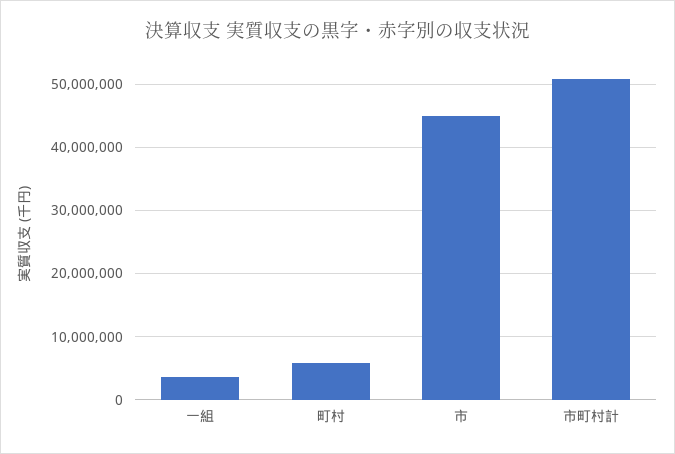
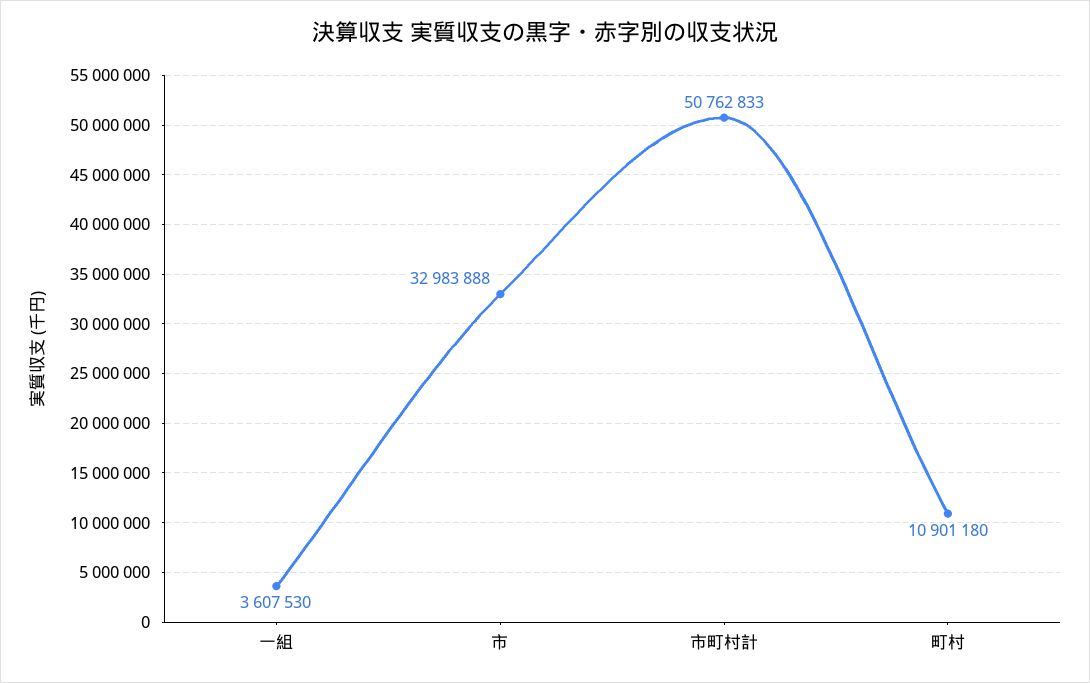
  {
    "一組": 3607530,
-   "町村": 6000000,
+   "町村": 10901180,
-   "市": 45000000,
+   "市": 32983888,
    "市町村計": 50762833
  }

